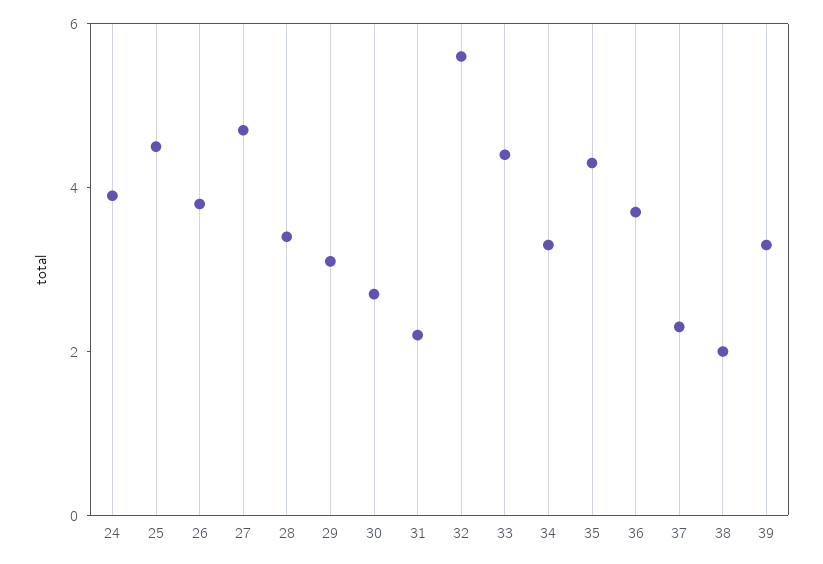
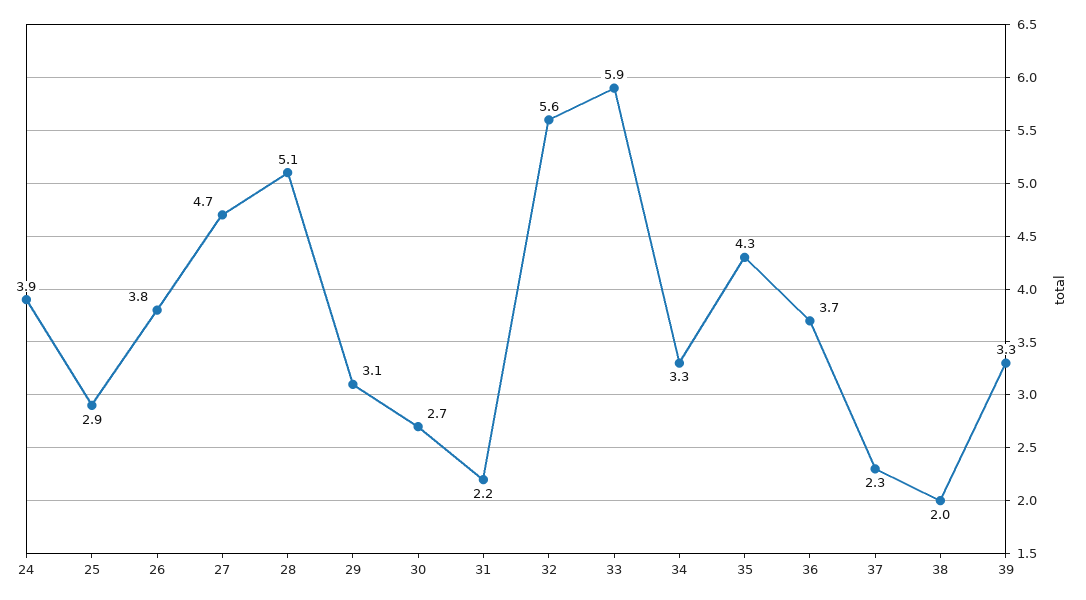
  {
    "24": 3.9,
-   "25": 4.5,
+   "25": 2.9,
    "26": 3.8,
    "27": 4.7,
-   "28": 3.5,
+   "28": 5.1,
    "29": 3.1,
    "30": 2.7,
    "31": 2.2,
    "32": 5.6,
-   "33": 4.5,
+   "33": 5.9,
    "34": 3.3,
    "35": 4.3,
    "36": 3.7,
    "37": 2.3,
    "38": 2,
    "39": 3.3
  }

